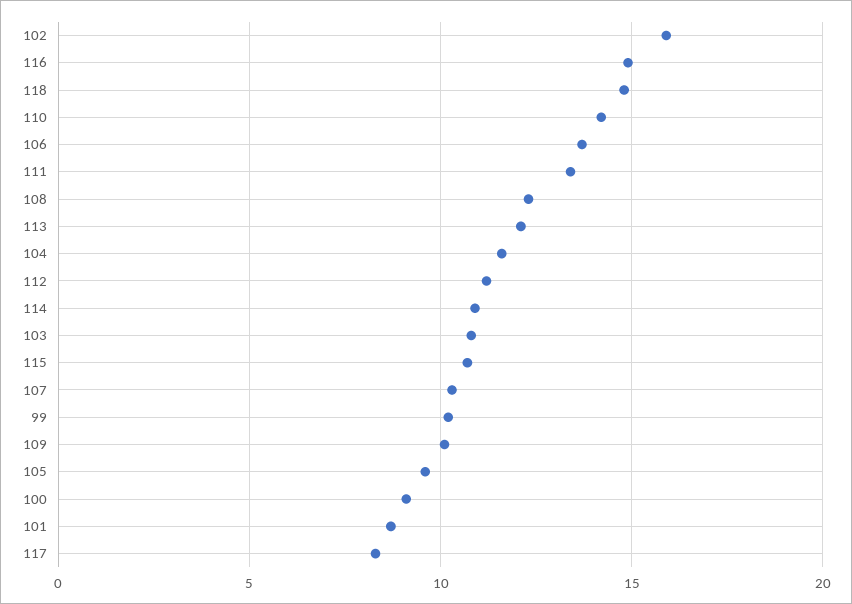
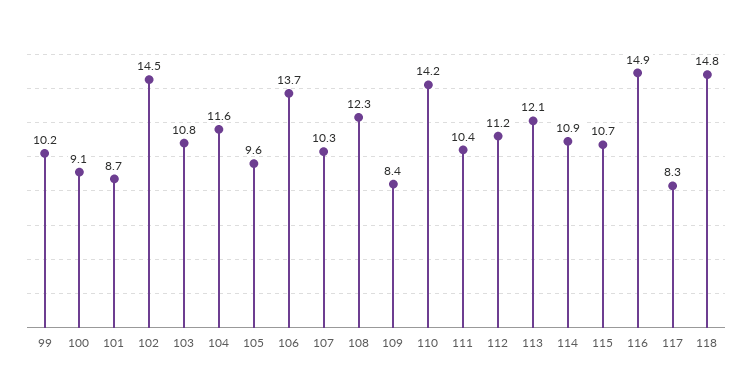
  {
-   "102": 16,
+   "102": 14.5,
    "116": 14.9,
    "118": 14.8,
    "110": 14.2,
    "106": 13.7,
-   "111": 13.5,
+   "111": 10.4,
    "108": 12.3,
    "113": 12.1,
    "104": 11.6,
    "112": 11.2,
    "114": 10.9,
    "103": 10.8,
    "115": 10.7,
    "107": 10.3,
    "99": 10.2,
-   "109": 10,
+   "109": 8.4,
    "105": 9.6,
    "100": 9.1,
    "101": 8.7,
    "117": 8.3
  }

